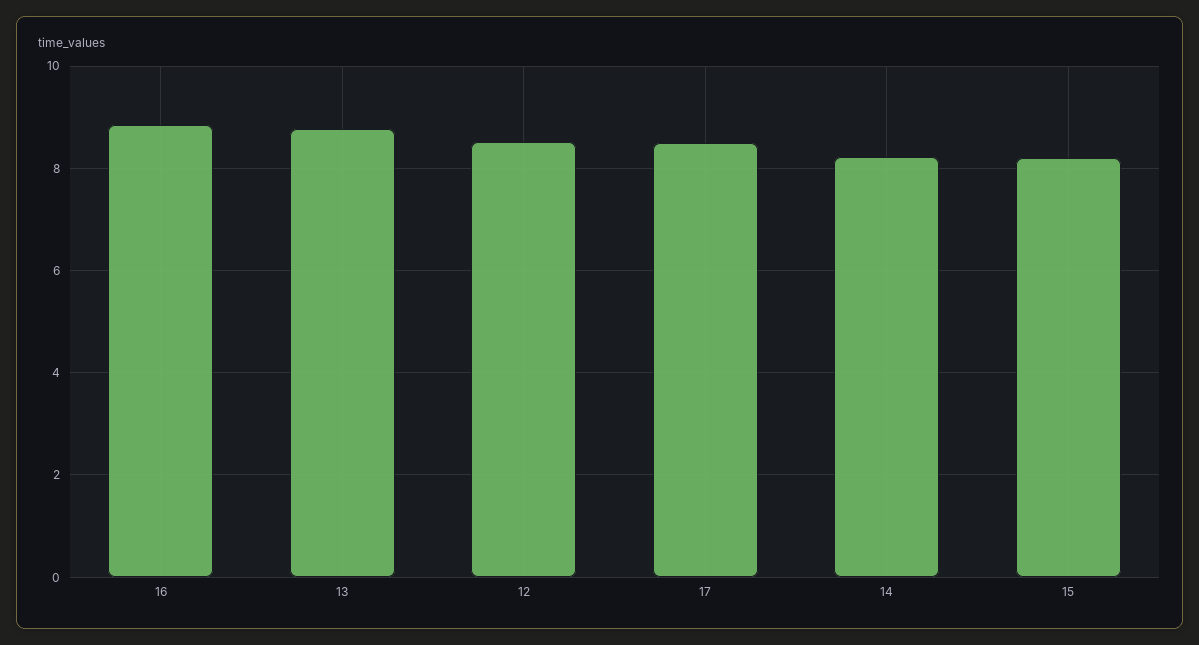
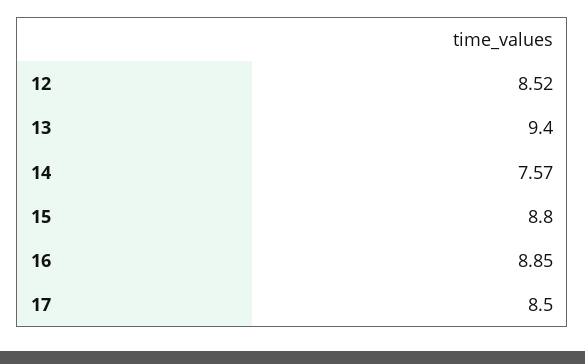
  {
    "16": 8.85,
-   "13": 8.8,
+   "13": 9.4,
    "12": 8.52,
    "17": 8.5,
-   "14": 8.2,
+   "14": 7.57,
-   "15": 8.2
+   "15": 8.8
  }

